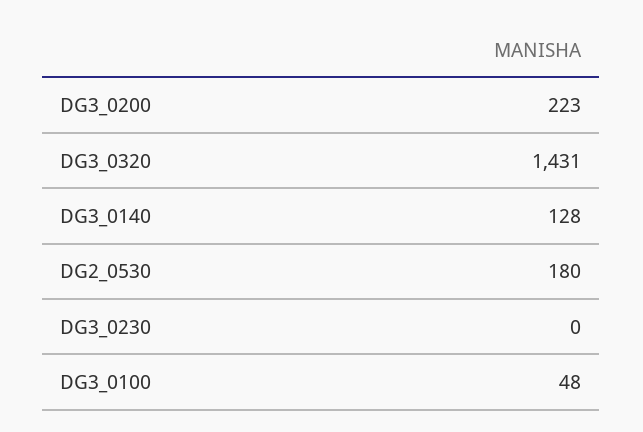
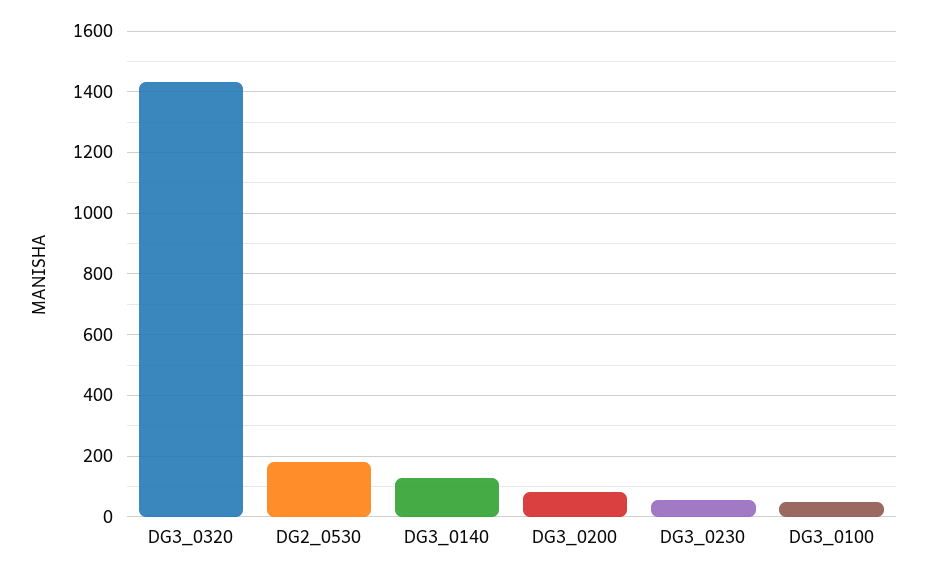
  {
-   "DG3_0200": 223,
+   "DG3_0200": 80,
    "DG3_0320": 1431,
    "DG3_0140": 128,
    "DG2_0530": 180,
-   "DG3_0230": 0,
+   "DG3_0230": 60,
    "DG3_0100": 48
  }

